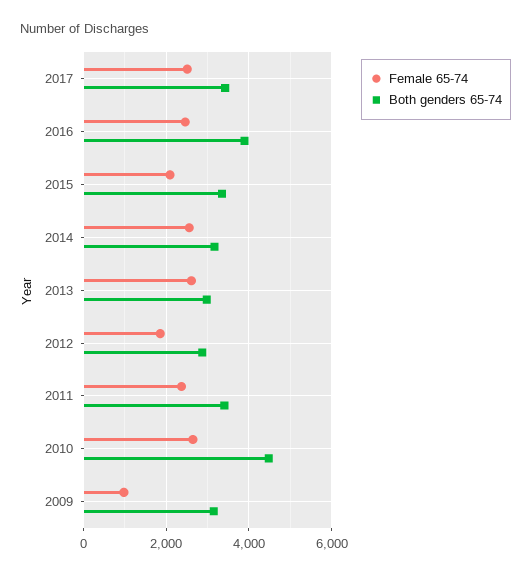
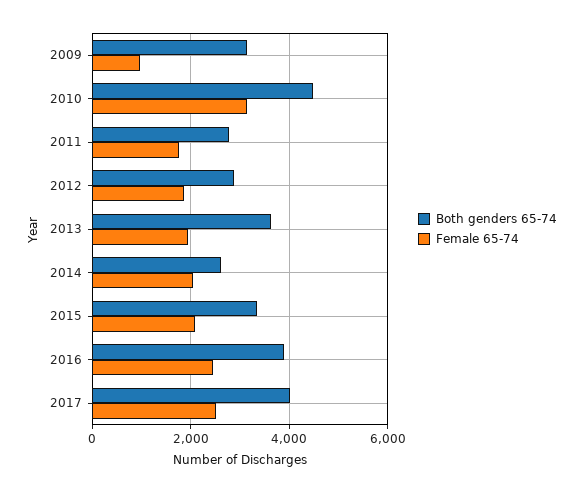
  {
    "Female 65-74": {
      "2017": 2600,
      "2016": 2400,
      "2015": 2000,
-     "2014": 2600,
+     "2014": 2000,
-     "2013": 2600,
+     "2013": 2000,
      "2012": 1800,
-     "2011": 2400,
+     "2011": 1800,
-     "2010": 2600,
+     "2010": 3200,
      "2009": 1000
    },
    "Both genders 65-74": {
-     "2017": 3400,
+     "2017": 4000,
      "2016": 3800,
      "2015": 3400,
-     "2014": 3200,
+     "2014": 2600,
-     "2013": 3000,
+     "2013": 3600,
      "2012": 2800,
-     "2011": 3400,
+     "2011": 2800,
      "2010": 4400,
      "2009": 3200
    }
  }

